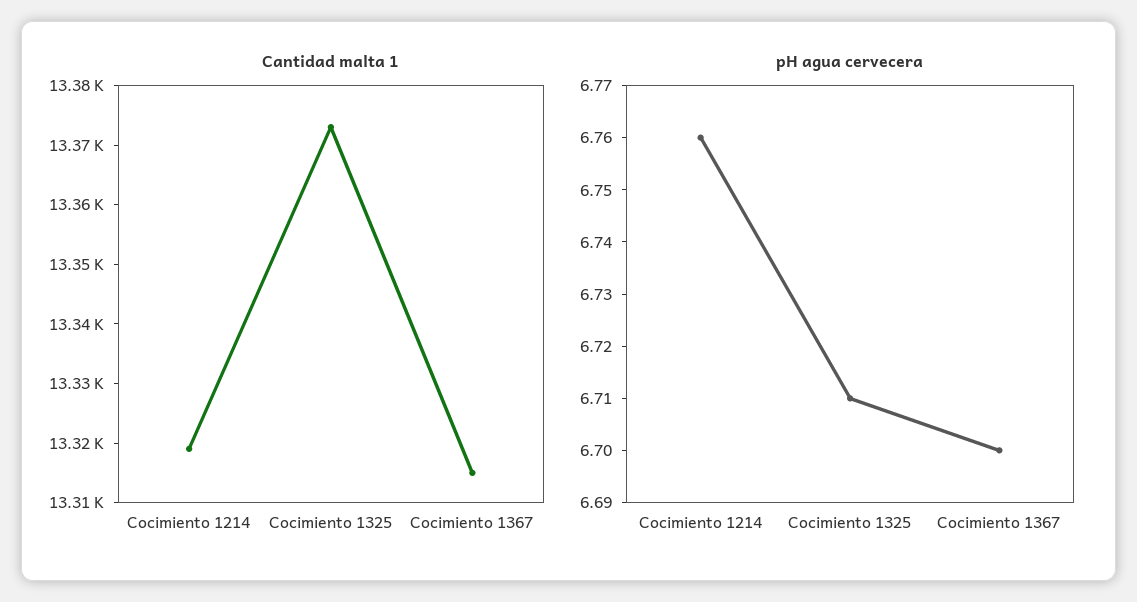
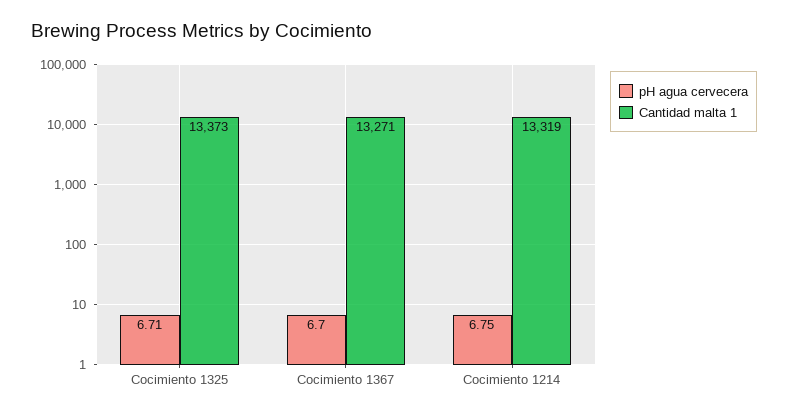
  {
    "Cantidad malta 1": {
      "Cocimiento 1214": 13319,
      "Cocimiento 1325": 13373,
-     "Cocimiento 1367": 13315
+     "Cocimiento 1367": 13271
    },
    "pH agua cervecera": {
-     "Cocimiento 1214": 6.76,
+     "Cocimiento 1214": 6.75,
      "Cocimiento 1325": 6.71,
      "Cocimiento 1367": 6.7
    }
  }

